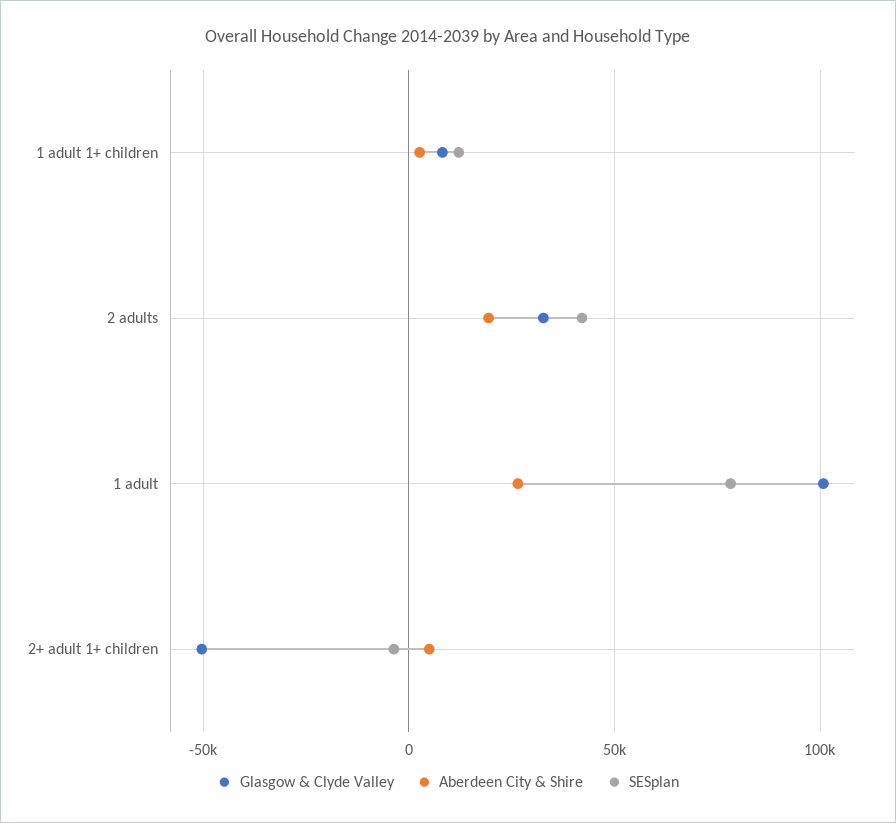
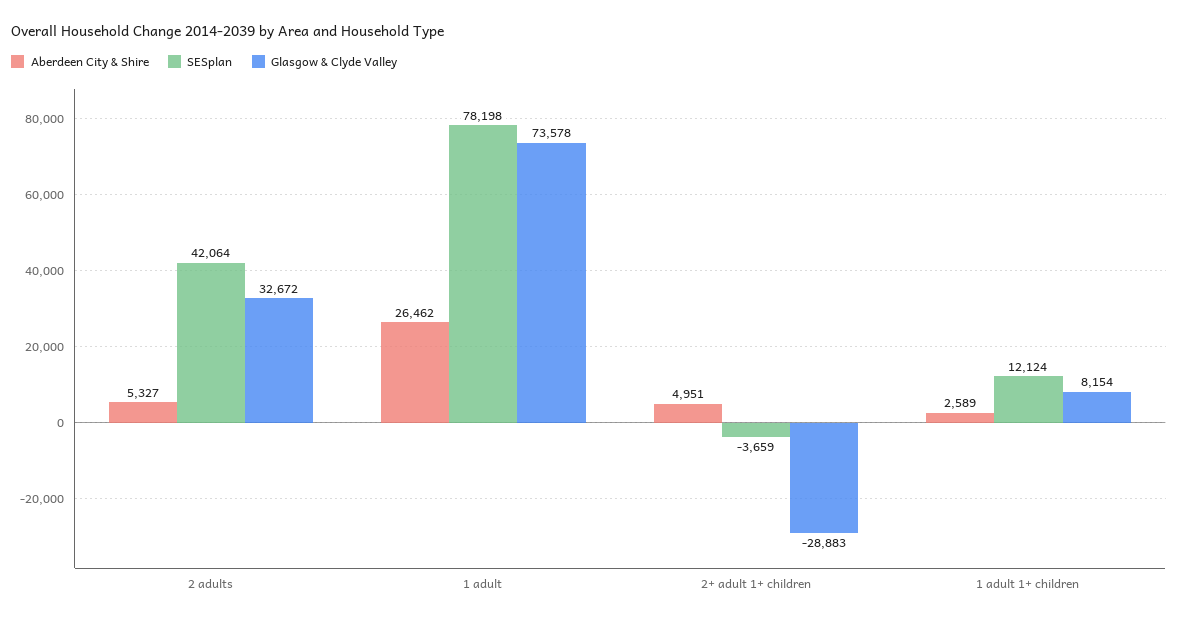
  {
    "Glasgow & Clyde Valley": {
      "1 adult 1+ children": 8154,
      "2 adults": 32672,
-     "1 adult": 100000,
+     "1 adult": 73578,
-     "2+ adult 1+ children": -50000
+     "2+ adult 1+ children": -28883
    },
    "Aberdeen City & Shire": {
      "1 adult 1+ children": 2589,
-     "2 adults": 20000,
+     "2 adults": 5327,
      "1 adult": 26462,
      "2+ adult 1+ children": 4951
    },
    "SESplan": {
      "1 adult 1+ children": 12124,
      "2 adults": 42064,
      "1 adult": 78198,
      "2+ adult 1+ children": -3659
    }
  }

